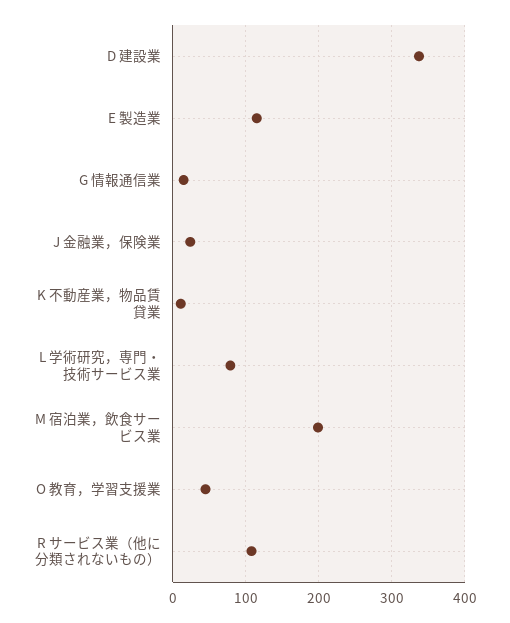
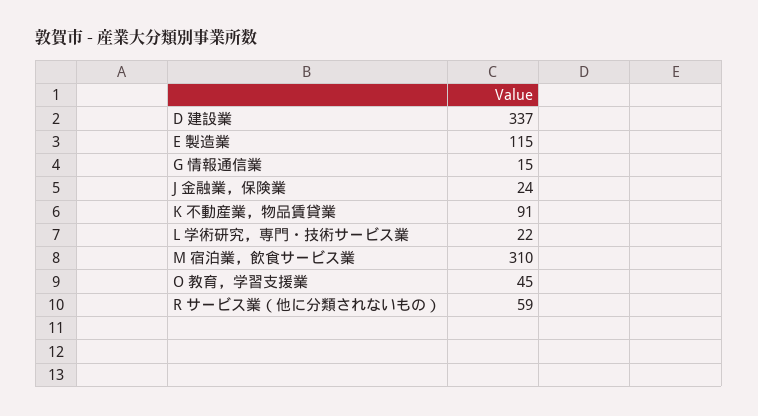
  {
    "D 建設業": 337,
    "E 製造業": 115,
    "G 情報通信業": 15,
    "J 金融業，保険業": 24,
-   "K 不動産業，物品賃貸業": 10,
+   "K 不動産業，物品賃貸業": 91,
-   "L 学術研究，専門・技術サービス業": 80,
+   "L 学術研究，専門・技術サービス業": 22,
-   "M 宿泊業，飲食サービス業": 200,
+   "M 宿泊業，飲食サービス業": 310,
    "O 教育，学習支援業": 45,
-   "R サービス業（他に分類されないもの）": 110
+   "R サービス業（他に分類されないもの）": 59
  }

